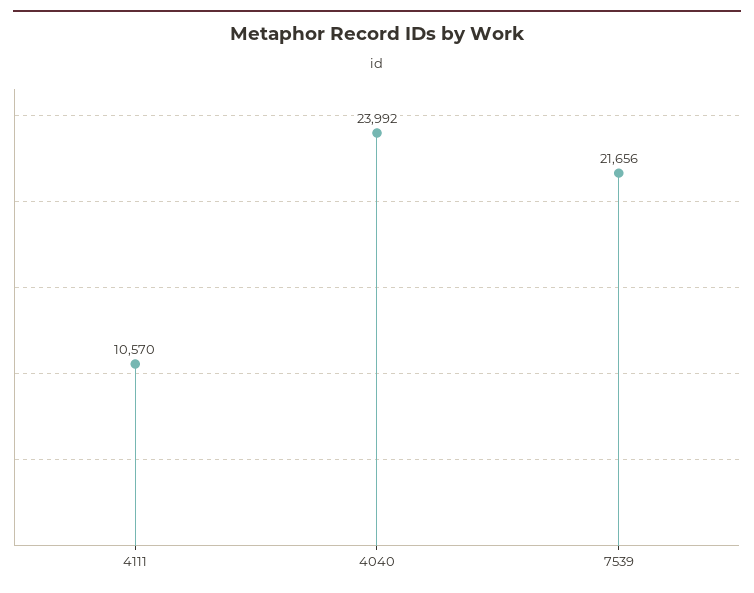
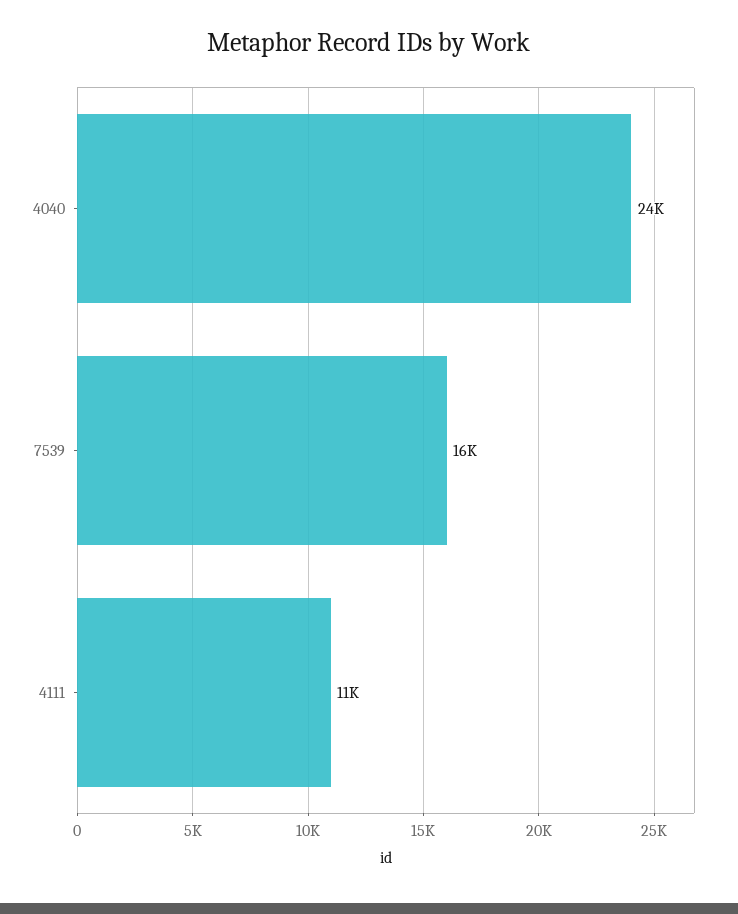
  {
    "4111": 10570,
    "4040": 23992,
-   "7539": 21656
+   "7539": 16000
  }

